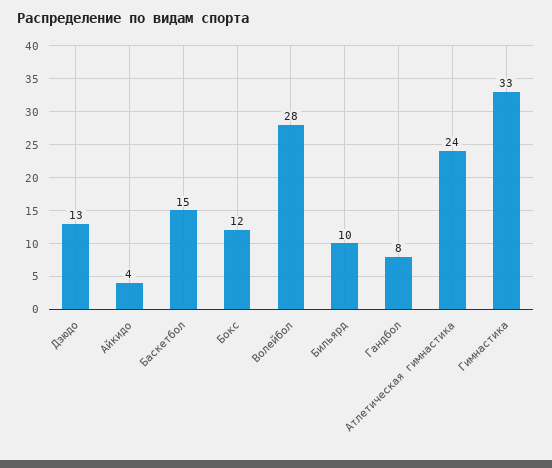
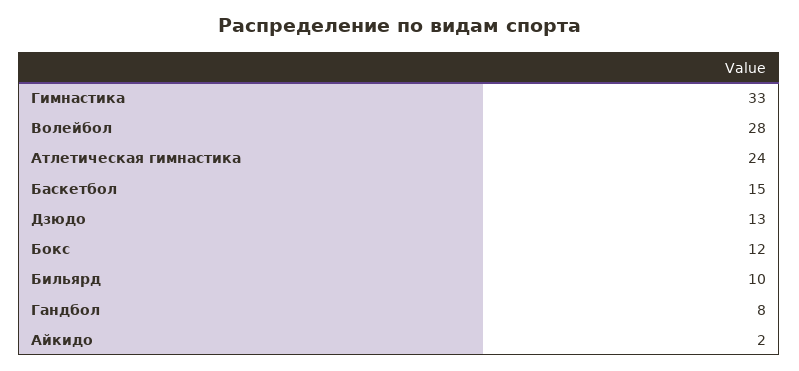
  {
    "Дзюдо": 13,
-   "Айкидо": 4,
+   "Айкидо": 2,
    "Баскетбол": 15,
    "Бокс": 12,
    "Волейбол": 28,
    "Бильярд": 10,
    "Гандбол": 8,
    "Атлетическая гимнастика": 24,
    "Гимнастика": 33
  }

